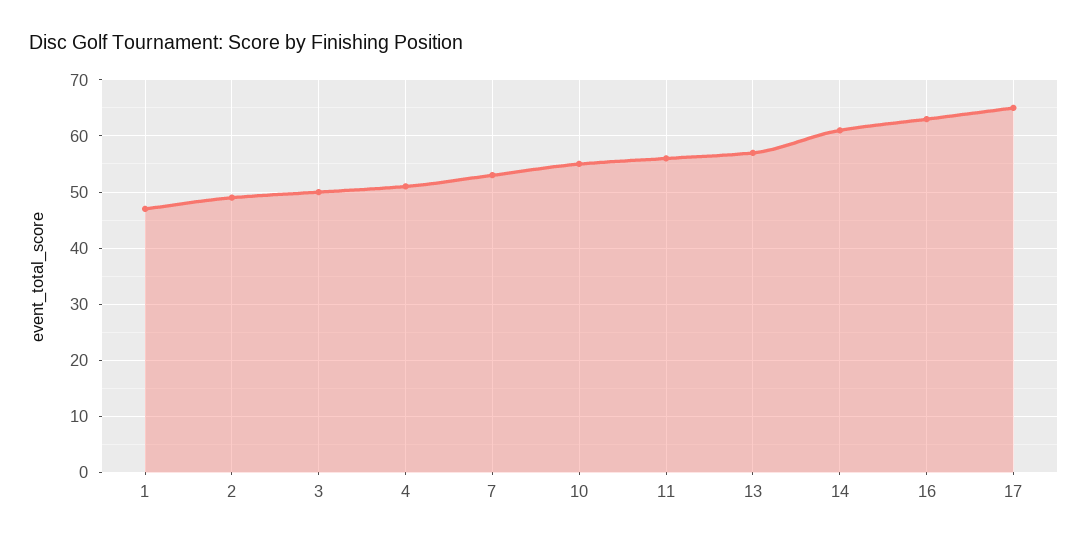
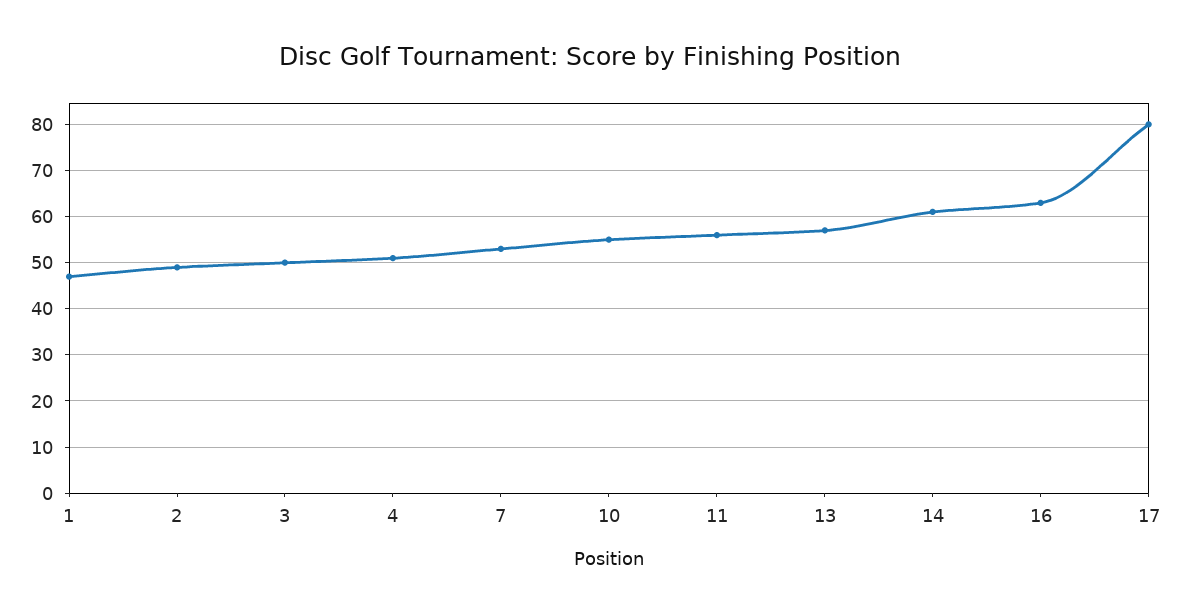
  {
    "1": 45,
    "2": 50,
    "3": 50,
    "4": 50,
    "7": 55,
    "10": 55,
    "11": 55,
    "13": 55,
    "14": 60,
    "16": 65,
-   "17": 65
+   "17": 80
  }

